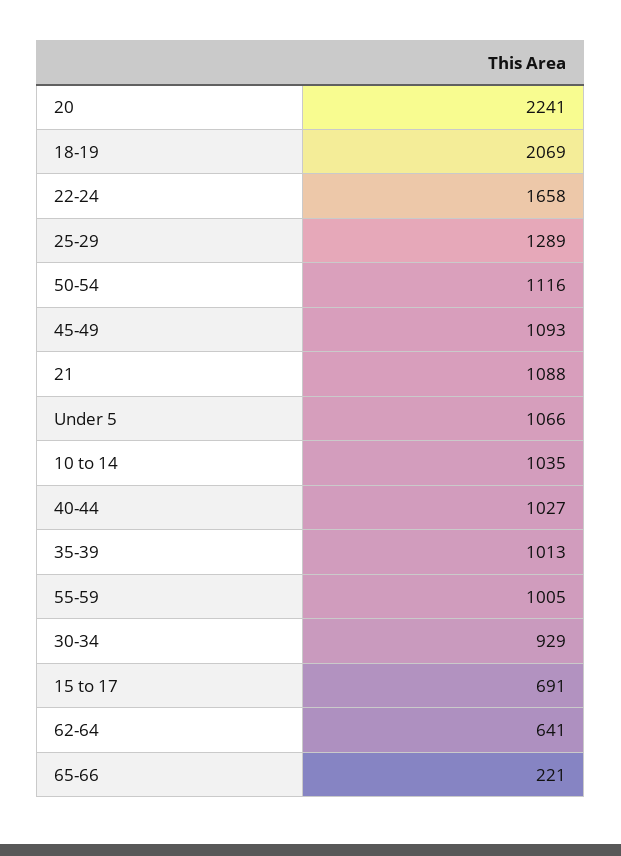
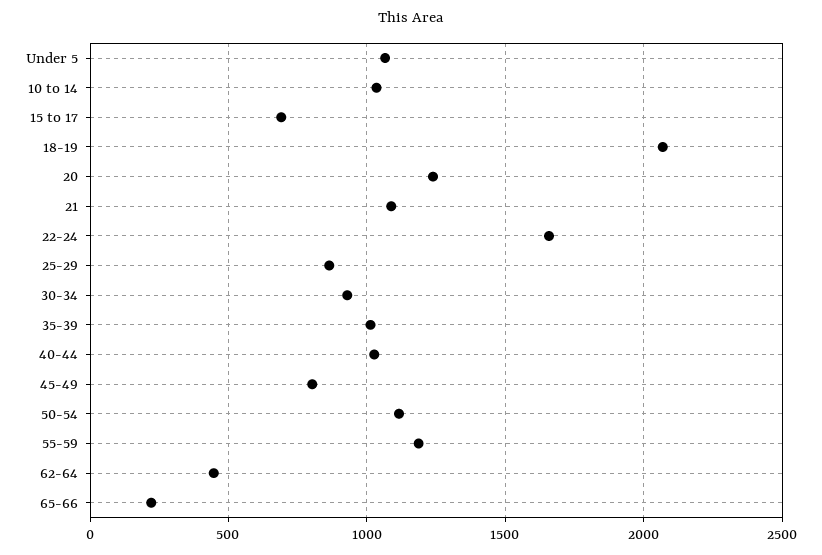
  {
-   "20": 2241,
+   "20": 1250,
    "18-19": 2069,
    "22-24": 1658,
-   "25-29": 1289,
+   "25-29": 850,
    "50-54": 1116,
-   "45-49": 1093,
+   "45-49": 800,
    "21": 1088,
    "Under 5": 1066,
    "10 to 14": 1035,
    "40-44": 1027,
    "35-39": 1013,
-   "55-59": 1005,
+   "55-59": 1200,
    "30-34": 929,
    "15 to 17": 691,
-   "62-64": 641,
+   "62-64": 450,
    "65-66": 221
  }

